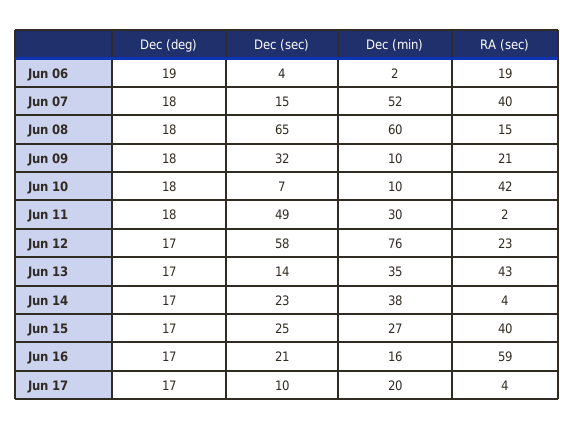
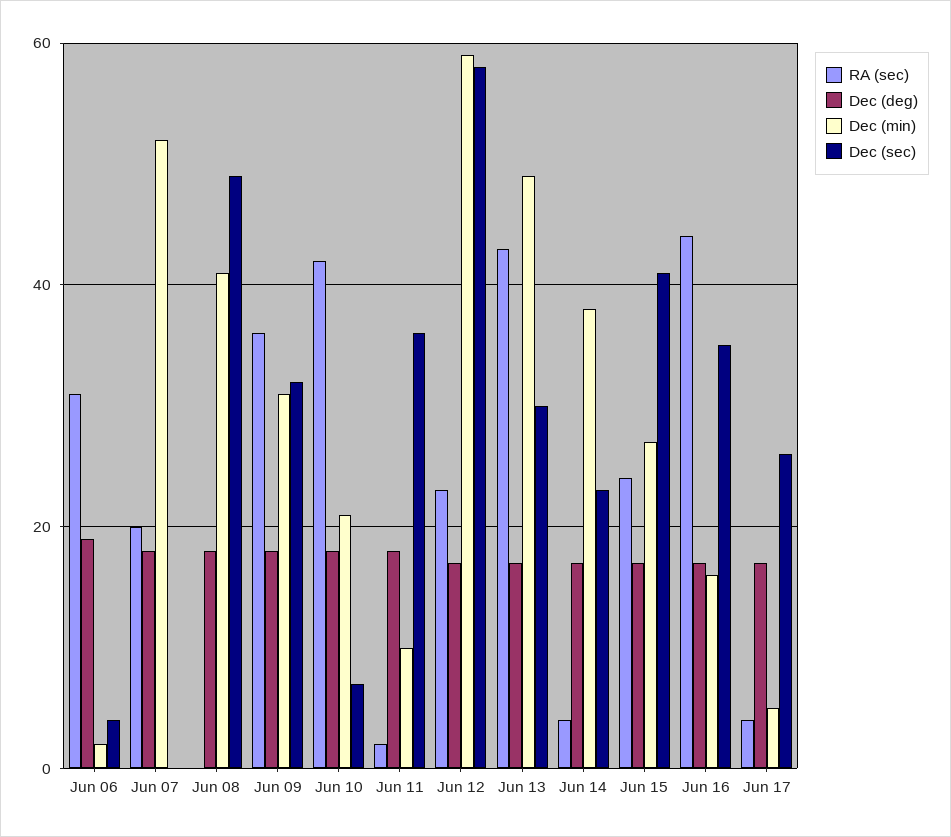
  {
    "Dec (deg)": {
      "Jun 06": 19,
      "Jun 07": 18,
      "Jun 08": 18,
      "Jun 09": 18,
      "Jun 10": 18,
      "Jun 11": 18,
      "Jun 12": 17,
      "Jun 13": 17,
      "Jun 14": 17,
      "Jun 15": 17,
      "Jun 16": 17,
      "Jun 17": 17
    },
    "Dec (sec)": {
      "Jun 06": 4,
-     "Jun 07": 15,
+     "Jun 07": 0,
-     "Jun 08": 65,
+     "Jun 08": 50,
      "Jun 09": 32,
      "Jun 10": 7,
-     "Jun 11": 49,
+     "Jun 11": 35,
      "Jun 12": 58,
-     "Jun 13": 14,
+     "Jun 13": 30,
      "Jun 14": 23,
-     "Jun 15": 25,
+     "Jun 15": 40,
-     "Jun 16": 21,
+     "Jun 16": 35,
-     "Jun 17": 10
+     "Jun 17": 25
    },
    "Dec (min)": {
      "Jun 06": 2,
      "Jun 07": 52,
-     "Jun 08": 60,
+     "Jun 08": 40,
-     "Jun 09": 10,
+     "Jun 09": 30,
-     "Jun 10": 10,
+     "Jun 10": 20,
-     "Jun 11": 30,
+     "Jun 11": 10,
-     "Jun 12": 76,
+     "Jun 12": 60,
-     "Jun 13": 35,
+     "Jun 13": 50,
      "Jun 14": 38,
      "Jun 15": 27,
      "Jun 16": 16,
-     "Jun 17": 20
+     "Jun 17": 5
    },
    "RA (sec)": {
-     "Jun 06": 19,
+     "Jun 06": 30,
-     "Jun 07": 40,
+     "Jun 07": 20,
-     "Jun 08": 15,
+     "Jun 08": 0,
-     "Jun 09": 21,
+     "Jun 09": 35,
      "Jun 10": 42,
      "Jun 11": 2,
      "Jun 12": 23,
      "Jun 13": 43,
      "Jun 14": 4,
-     "Jun 15": 40,
+     "Jun 15": 25,
-     "Jun 16": 59,
+     "Jun 16": 45,
      "Jun 17": 4
    }
  }

